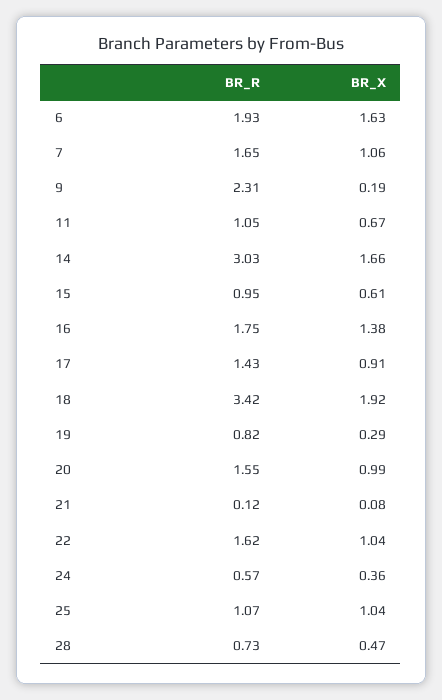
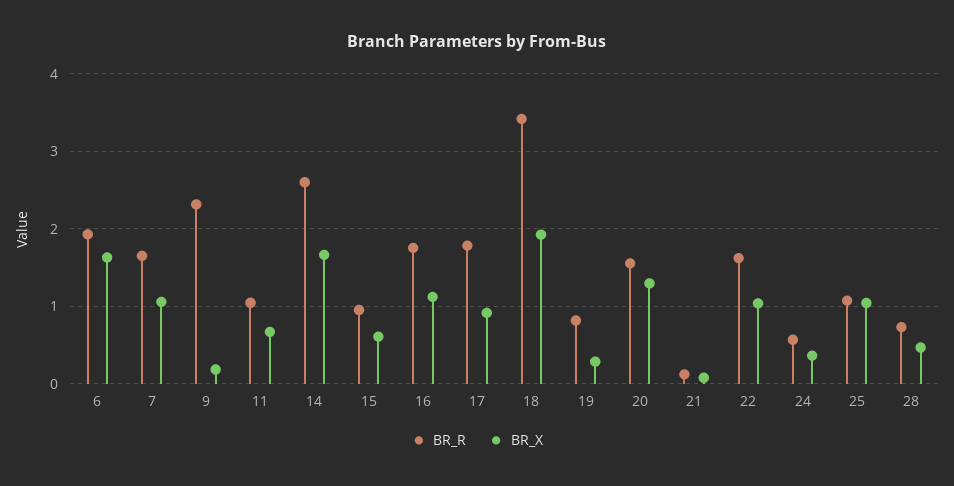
  {
    "BR_R": {
      "6": 1.93,
      "7": 1.65,
      "9": 2.31,
      "11": 1.05,
-     "14": 3.03,
+     "14": 2.6,
      "15": 0.95,
      "16": 1.75,
-     "17": 1.43,
+     "17": 1.8,
      "18": 3.42,
      "19": 0.82,
      "20": 1.55,
      "21": 0.12,
      "22": 1.62,
      "24": 0.57,
      "25": 1.07,
      "28": 0.73
    },
    "BR_X": {
      "6": 1.63,
      "7": 1.06,
      "9": 0.19,
      "11": 0.67,
      "14": 1.66,
      "15": 0.61,
-     "16": 1.38,
+     "16": 1.1,
      "17": 0.91,
      "18": 1.92,
      "19": 0.29,
-     "20": 0.99,
+     "20": 1.3,
      "21": 0.08,
      "22": 1.04,
      "24": 0.36,
      "25": 1.04,
      "28": 0.47
    }
  }

